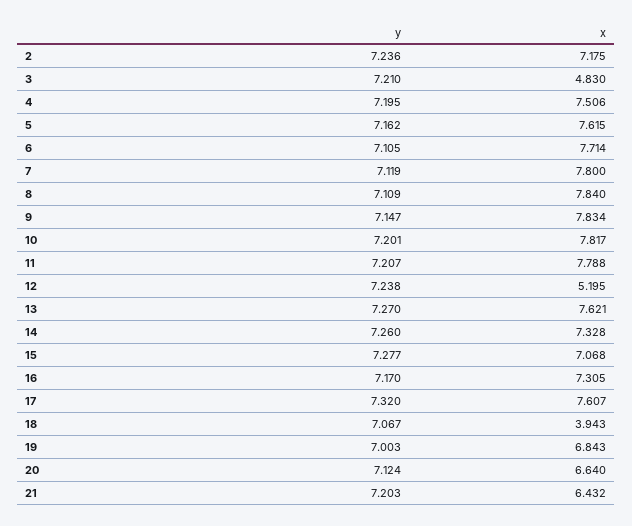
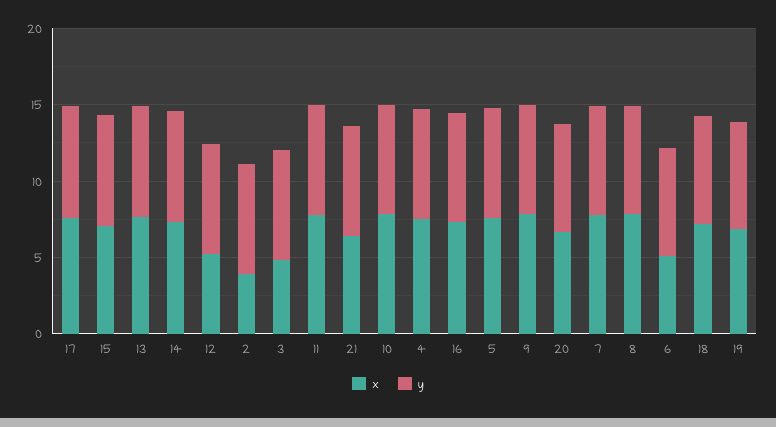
  {
    "y": {
      "2": 7.236,
      "3": 7.21,
      "4": 7.195,
      "5": 7.162,
      "6": 7.105,
      "7": 7.119,
      "8": 7.109,
      "9": 7.147,
      "10": 7.201,
      "11": 7.207,
      "12": 7.238,
      "13": 7.27,
      "14": 7.26,
      "15": 7.277,
      "16": 7.17,
      "17": 7.32,
      "18": 7.067,
      "19": 7.003,
      "20": 7.124,
      "21": 7.203
    },
    "x": {
-     "2": 7.175,
+     "2": 4,
      "3": 4.83,
      "4": 7.506,
      "5": 7.615,
-     "6": 7.714,
+     "6": 5,
      "7": 7.8,
      "8": 7.84,
      "9": 7.834,
      "10": 7.817,
      "11": 7.788,
      "12": 5.195,
      "13": 7.621,
      "14": 7.328,
      "15": 7.068,
      "16": 7.305,
      "17": 7.607,
-     "18": 3.943,
+     "18": 7,
      "19": 6.843,
      "20": 6.64,
      "21": 6.432
    }
  }

